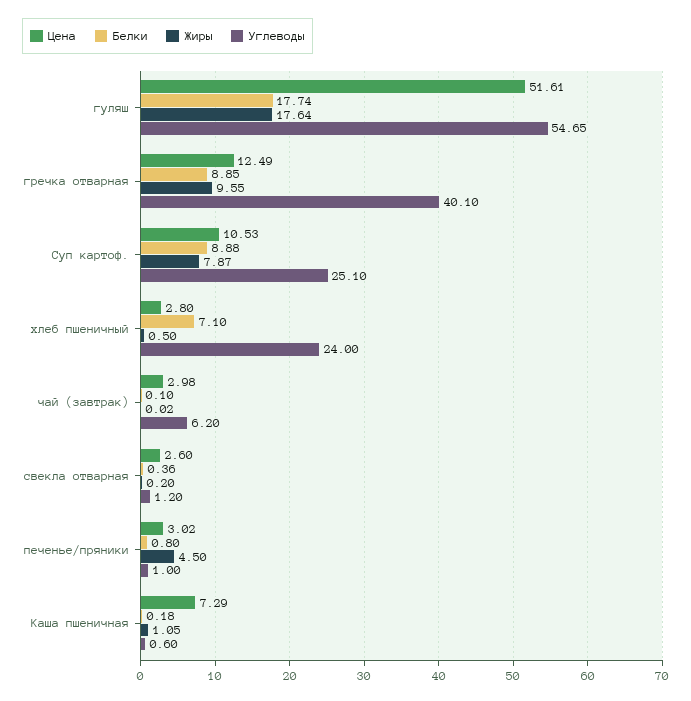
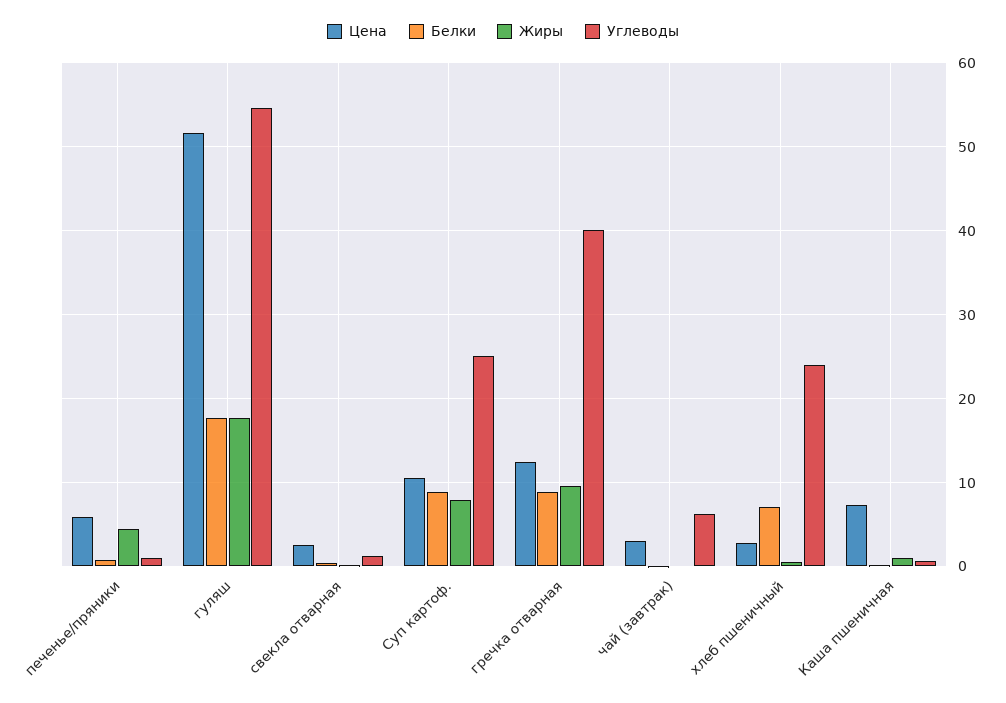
  {
    "Цена": {
      "гуляш": 51.61,
      "гречка отварная": 12.49,
      "Суп картоф.": 10.53,
      "хлеб пшеничный": 2.8,
      "чай (завтрак)": 2.98,
      "свекла отварная": 2.6,
-     "печенье/пряники": 3.02,
+     "печенье/пряники": 6,
      "Каша пшеничная": 7.29
    },
    "Белки": {
      "гуляш": 17.74,
      "гречка отварная": 8.85,
      "Суп картоф.": 8.88,
      "хлеб пшеничный": 7.1,
      "чай (завтрак)": 0.1,
      "свекла отварная": 0.36,
      "печенье/пряники": 0.8,
      "Каша пшеничная": 0.18
    },
    "Жиры": {
      "гуляш": 17.64,
      "гречка отварная": 9.55,
      "Суп картоф.": 7.87,
      "хлеб пшеничный": 0.5,
      "чай (завтрак)": 0.02,
      "свекла отварная": 0.2,
      "печенье/пряники": 4.5,
      "Каша пшеничная": 1.05
    },
    "Углеводы": {
      "гуляш": 54.65,
      "гречка отварная": 40.1,
      "Суп картоф.": 25.1,
      "хлеб пшеничный": 24,
      "чай (завтрак)": 6.2,
      "свекла отварная": 1.2,
      "печенье/пряники": 1,
      "Каша пшеничная": 0.6
    }
  }

